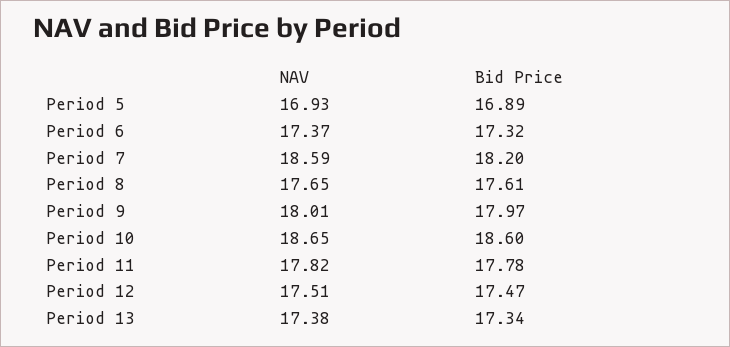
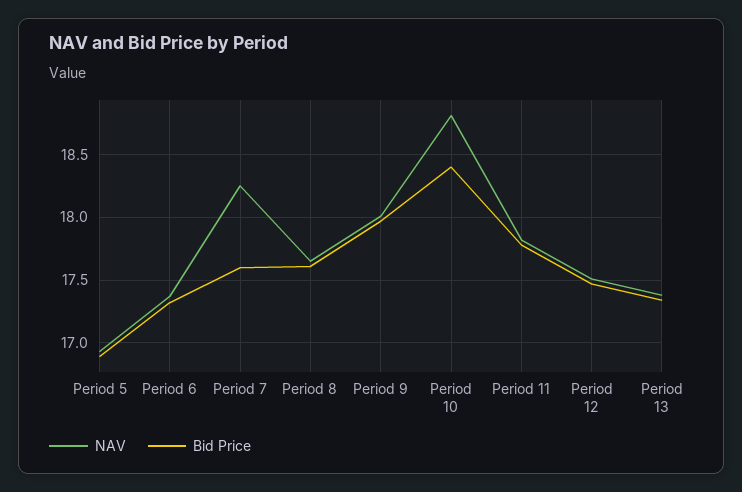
  {
    "NAV": {
      "Period 5": 16.93,
      "Period 6": 17.37,
-     "Period 7": 18.59,
+     "Period 7": 18.25,
      "Period 8": 17.65,
      "Period 9": 18.01,
-     "Period 10": 18.65,
+     "Period 10": 18.8,
      "Period 11": 17.82,
      "Period 12": 17.51,
      "Period 13": 17.38
    },
    "Bid Price": {
      "Period 5": 16.89,
      "Period 6": 17.32,
-     "Period 7": 18.2,
+     "Period 7": 17.6,
      "Period 8": 17.61,
      "Period 9": 17.97,
-     "Period 10": 18.6,
+     "Period 10": 18.4,
      "Period 11": 17.78,
      "Period 12": 17.47,
      "Period 13": 17.34
    }
  }

